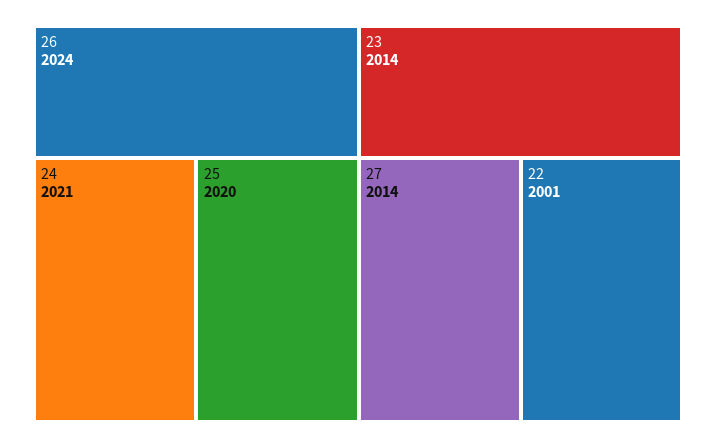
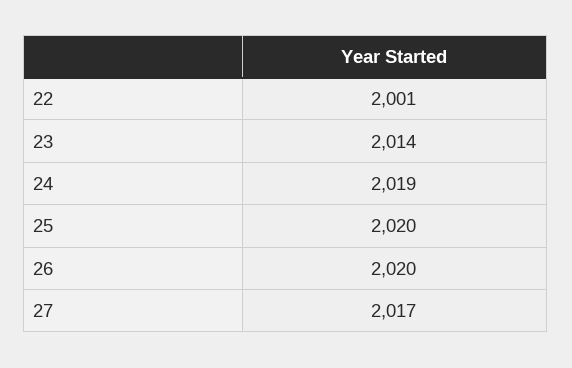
  {
-   "26": 2024,
+   "26": 2020,
-   "24": 2021,
+   "24": 2019,
    "25": 2020,
    "23": 2014,
-   "27": 2014,
+   "27": 2017,
    "22": 2001
  }

